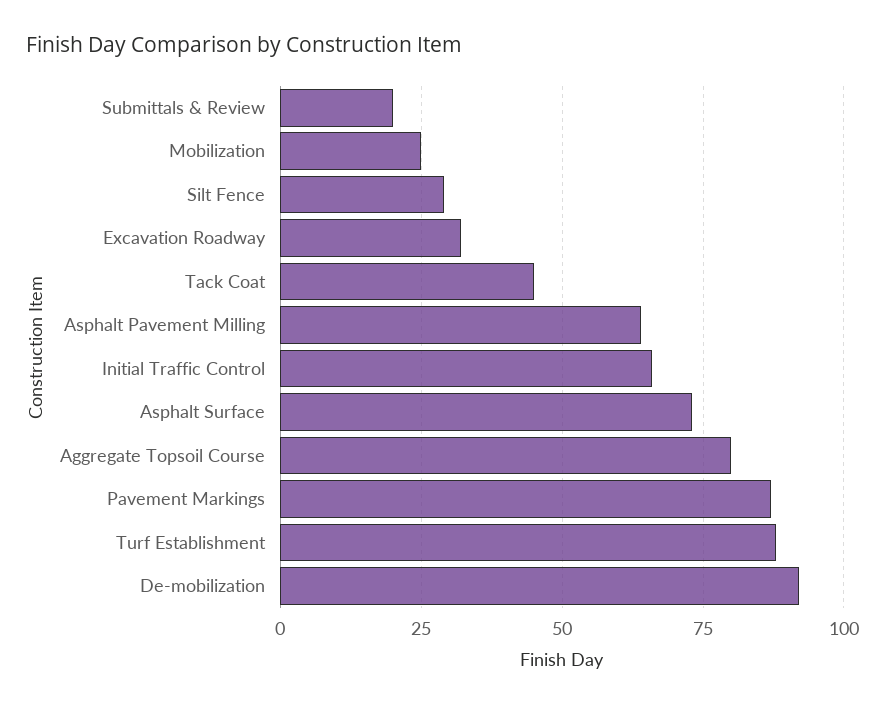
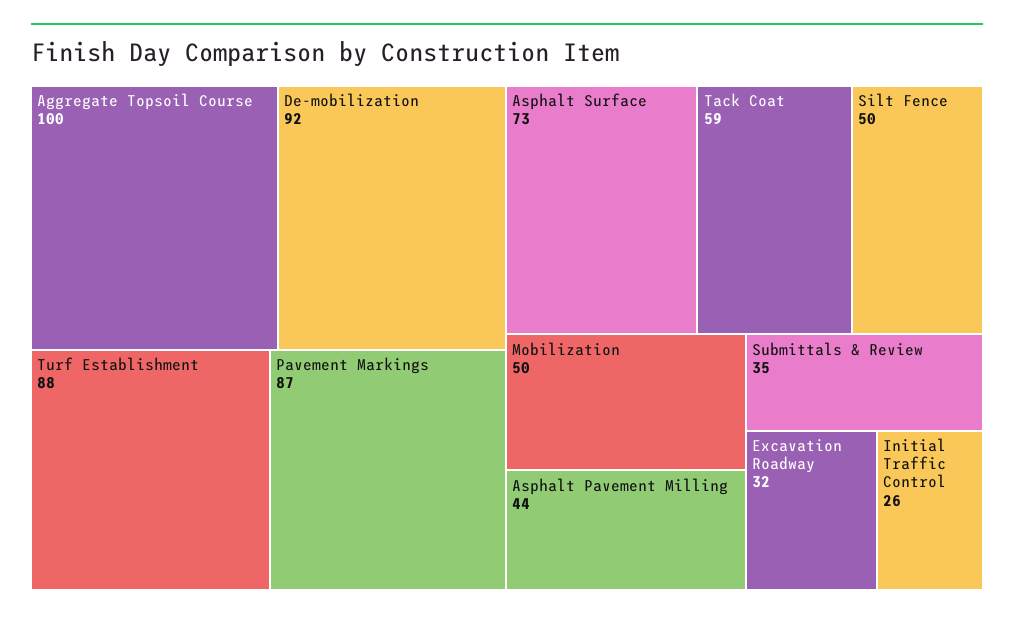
  {
-   "Submittals & Review": 20,
+   "Submittals & Review": 35,
-   "Mobilization": 25,
+   "Mobilization": 50,
-   "Silt Fence": 30,
+   "Silt Fence": 50,
    "Excavation Roadway": 32,
-   "Tack Coat": 45,
+   "Tack Coat": 59,
-   "Asphalt Pavement Milling": 65,
+   "Asphalt Pavement Milling": 44,
-   "Initial Traffic Control": 65,
+   "Initial Traffic Control": 26,
    "Asphalt Surface": 73,
-   "Aggregate Topsoil Course": 80,
+   "Aggregate Topsoil Course": 100,
    "Pavement Markings": 87,
    "Turf Establishment": 88,
    "De-mobilization": 92
  }

